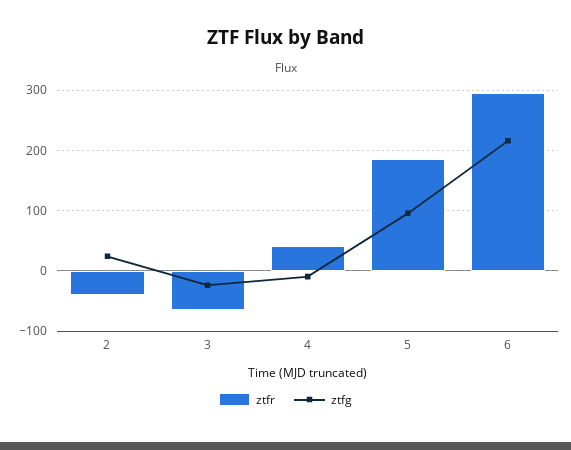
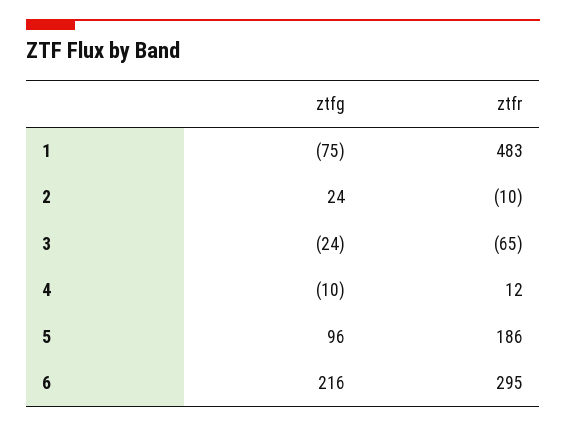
  {
    "ztfr": {
-     "2": -40,
+     "2": -10,
      "3": -65,
-     "4": 40,
+     "4": 12,
      "5": 186,
-     "6": 295
+     "6": 295,
+     "1": 483
    },
    "ztfg": {
      "2": 24,
      "3": -24,
      "4": -10,
      "5": 96,
-     "6": 216
+     "6": 216,
+     "1": -75
    }
  }

